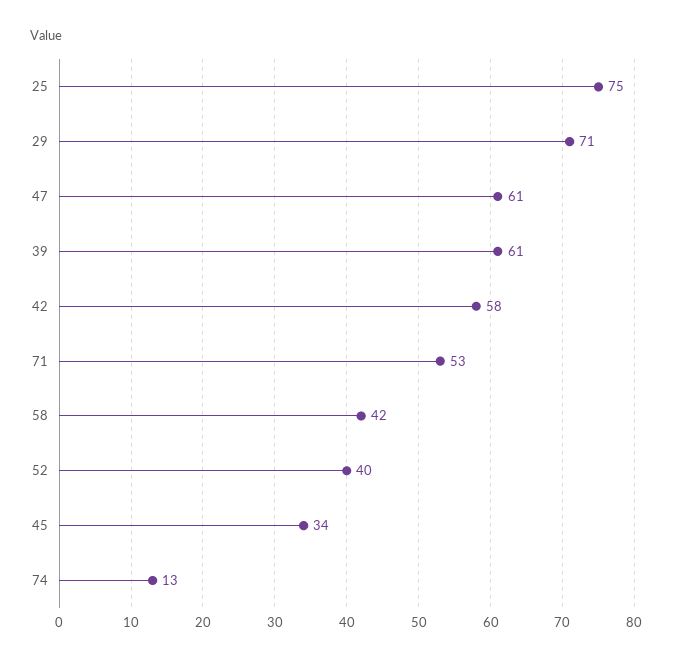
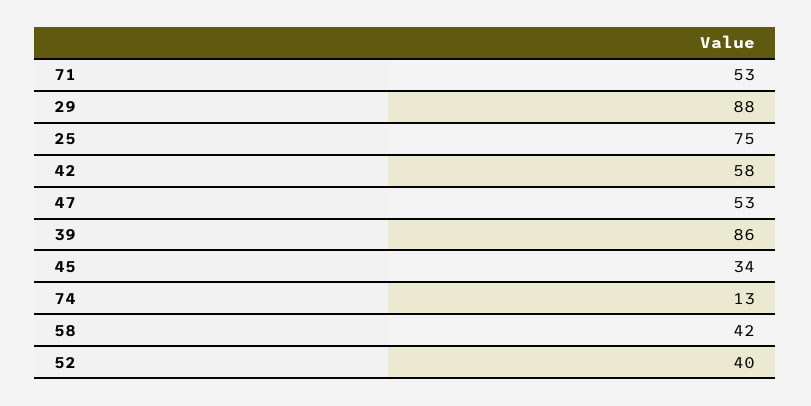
  {
    "25": 75,
-   "29": 71,
+   "29": 88,
-   "47": 61,
+   "47": 53,
-   "39": 61,
+   "39": 86,
    "42": 58,
    "71": 53,
    "58": 42,
    "52": 40,
    "45": 34,
    "74": 13
  }

